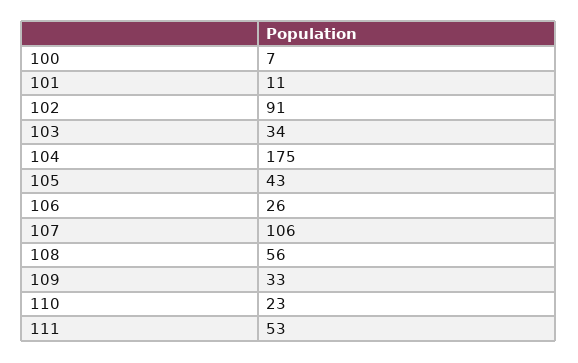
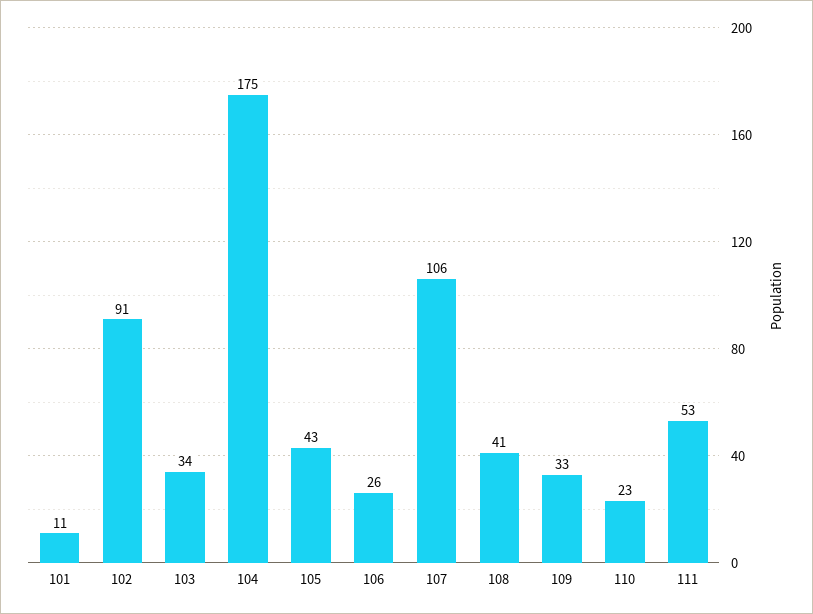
  {
-   "100": 7,
    "101": 11,
    "102": 91,
    "103": 34,
    "104": 175,
    "105": 43,
    "106": 26,
    "107": 106,
-   "108": 56,
+   "108": 41,
    "109": 33,
    "110": 23,
    "111": 53
  }

